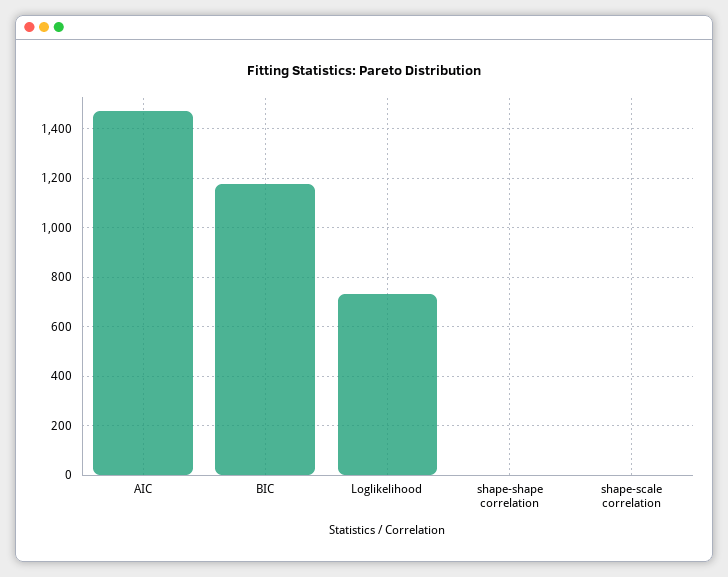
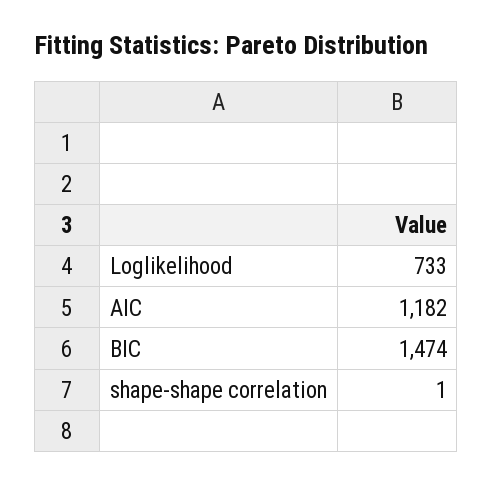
  {
-   "AIC": 1475,
+   "AIC": 1182,
-   "BIC": 1175,
+   "BIC": 1474,
    "Loglikelihood": 733,
-   "shape-shape correlation": 1,
+   "shape-shape correlation": 1
-   "shape-scale correlation": 0
  }

